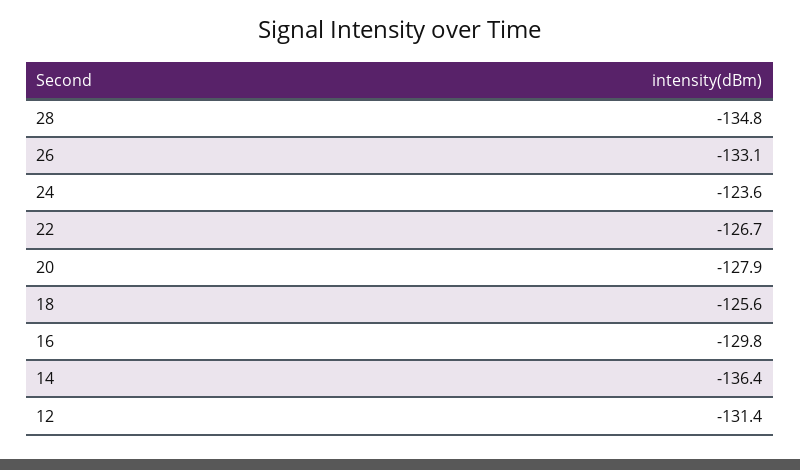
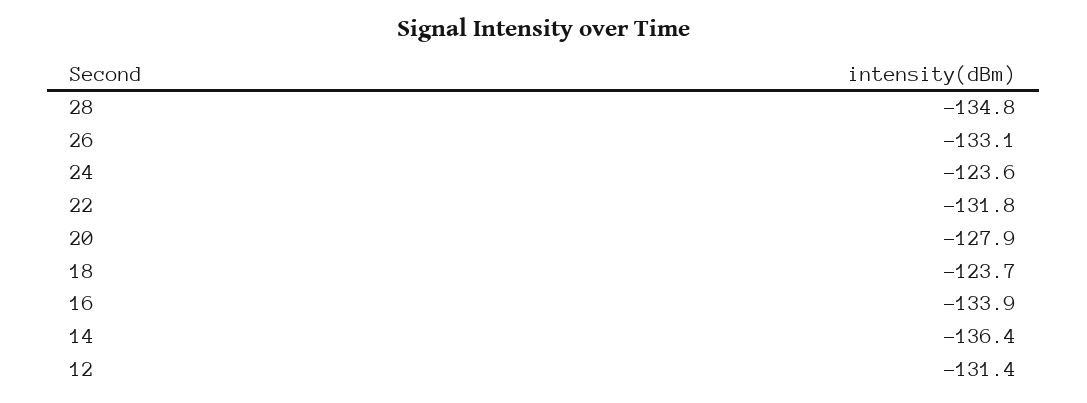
  {
    "28": -134.8,
    "26": -133.1,
    "24": -123.6,
-   "22": -126.7,
+   "22": -131.8,
    "20": -127.9,
-   "18": -125.6,
+   "18": -123.7,
-   "16": -129.8,
+   "16": -133.9,
    "14": -136.4,
    "12": -131.4
  }

